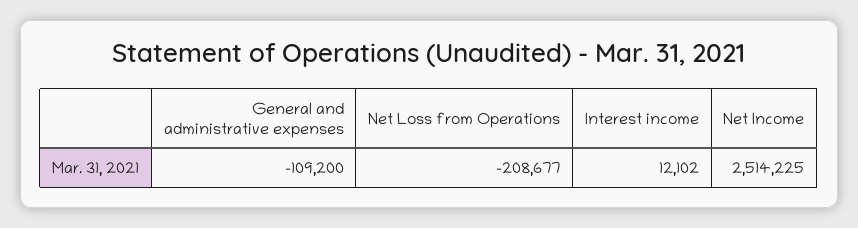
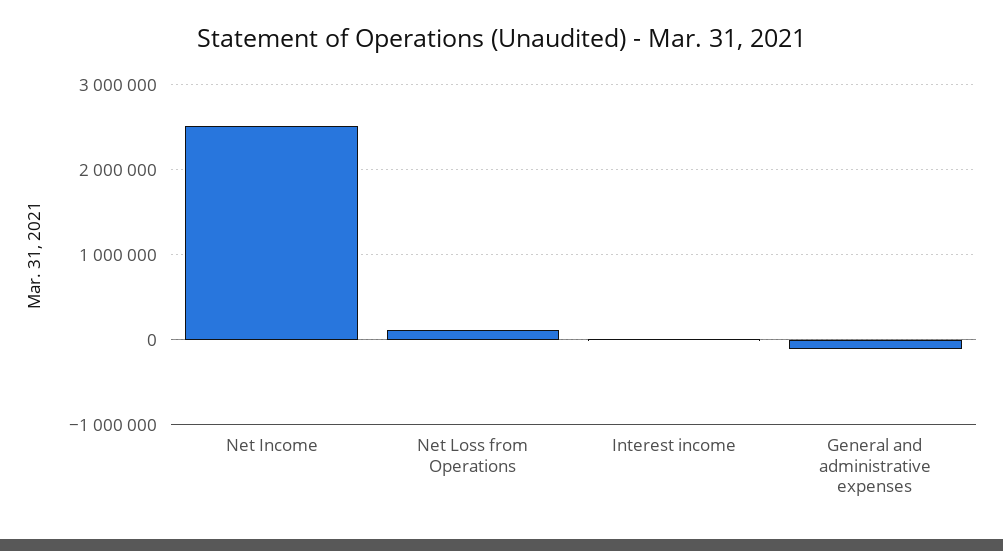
  {
    "General and administrative expenses": -109200,
-   "Net Loss from Operations": -208677,
+   "Net Loss from Operations": 100000,
    "Interest income": 12102,
    "Net Income": 2514225
  }

